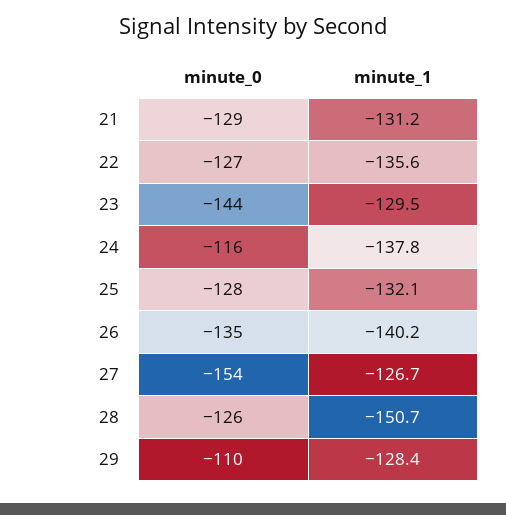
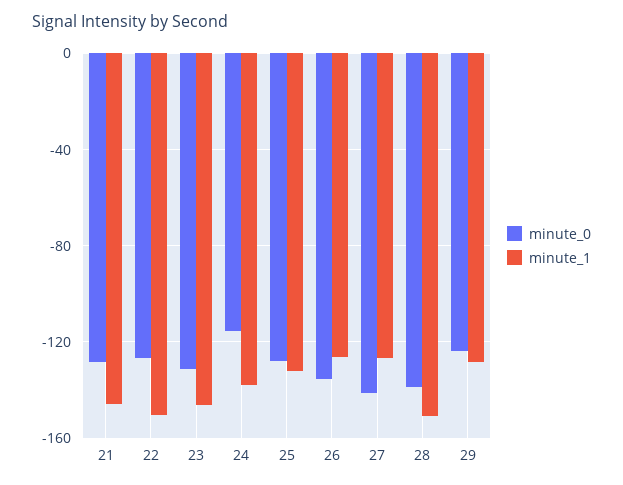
  {
    "minute_0": {
      "21": -129,
      "22": -127,
-     "23": -144,
+     "23": -130,
      "24": -116,
      "25": -128,
      "26": -135,
-     "27": -154,
+     "27": -140,
-     "28": -126,
+     "28": -140,
-     "29": -110
+     "29": -125
    },
    "minute_1": {
-     "21": -131.2,
+     "21": -145,
-     "22": -135.6,
+     "22": -150,
-     "23": -129.5,
+     "23": -145,
      "24": -137.8,
      "25": -132.1,
-     "26": -140.2,
+     "26": -125,
      "27": -126.7,
      "28": -150.7,
      "29": -128.4
    }
  }

